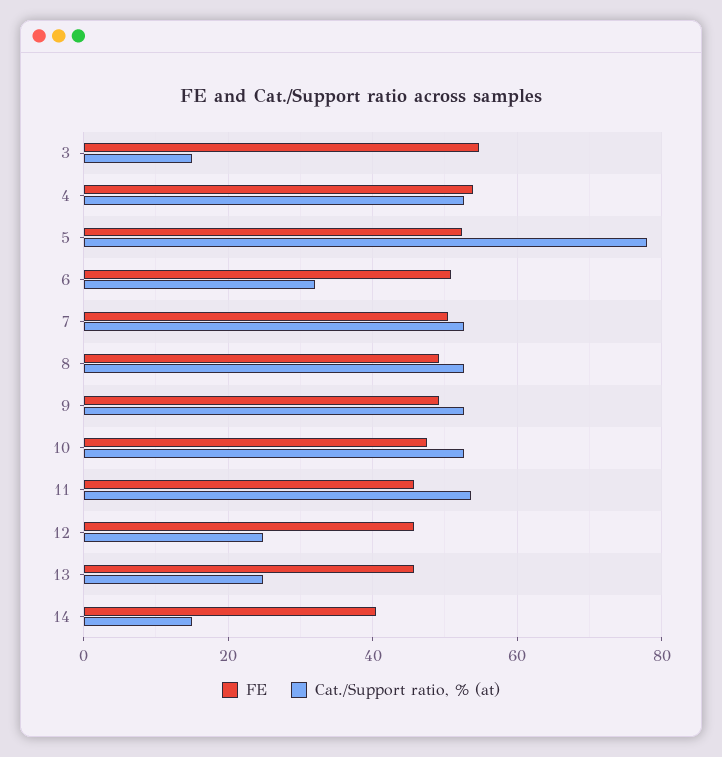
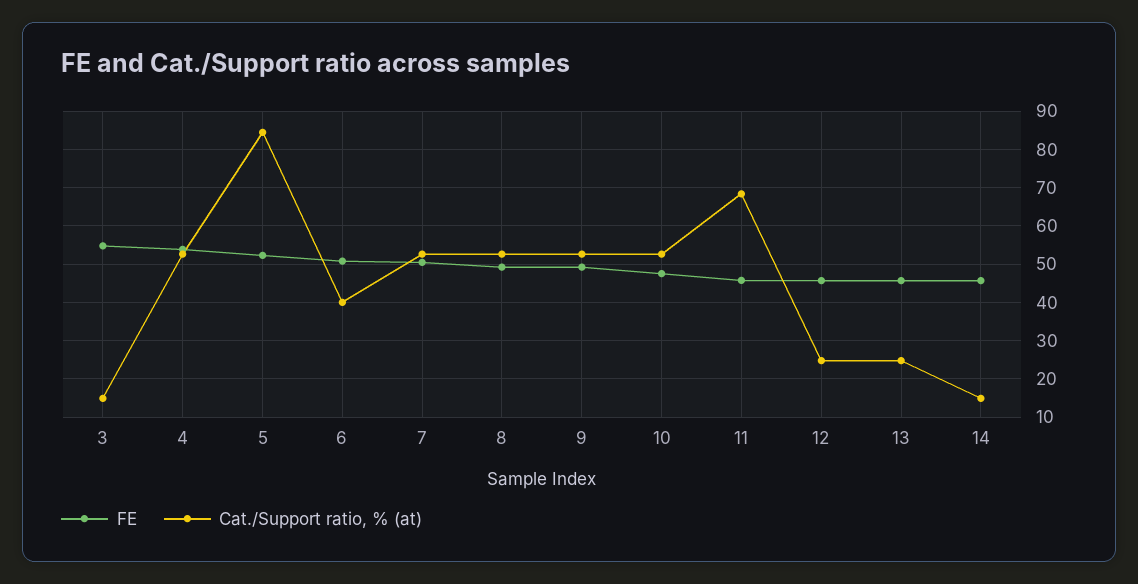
  {
    "FE": {
      "3": 54,
      "4": 54,
      "5": 52,
      "6": 50,
      "7": 50,
      "8": 50,
      "9": 50,
      "10": 48,
      "11": 46,
      "12": 46,
      "13": 46,
-     "14": 40
+     "14": 46
    },
    "Cat./Support ratio, % (at)": {
      "3": 14,
      "4": 52,
-     "5": 78,
+     "5": 84,
-     "6": 32,
+     "6": 40,
      "7": 52,
      "8": 52,
      "9": 52,
      "10": 52,
-     "11": 54,
+     "11": 68,
      "12": 24,
      "13": 24,
      "14": 14
    }
  }

